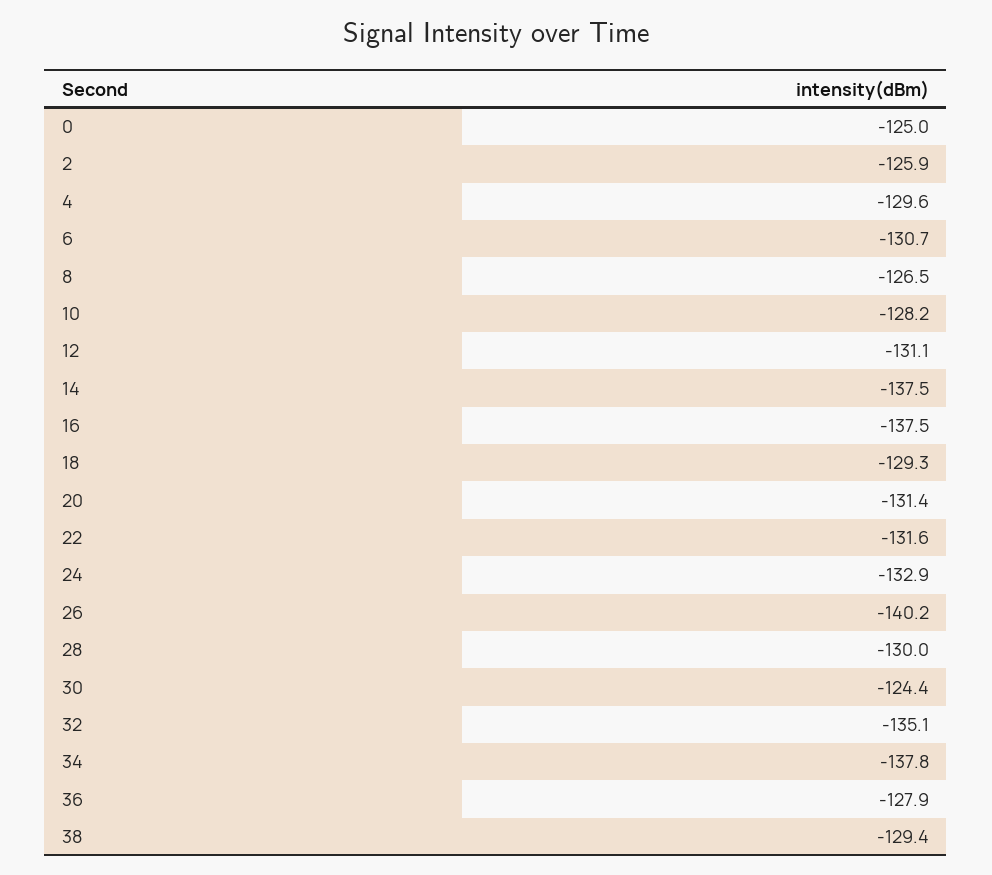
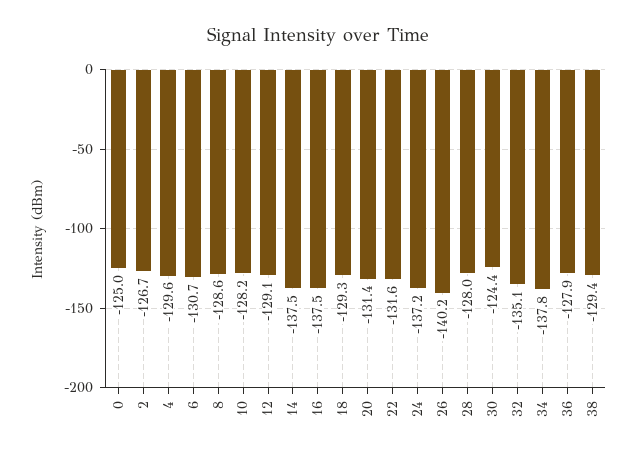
  {
    "0": -125,
-   "2": -125.9,
+   "2": -126.7,
    "4": -129.6,
    "6": -130.7,
-   "8": -126.5,
+   "8": -128.6,
    "10": -128.2,
-   "12": -131.1,
+   "12": -129.1,
    "14": -137.5,
    "16": -137.5,
    "18": -129.3,
    "20": -131.4,
    "22": -131.6,
-   "24": -132.9,
+   "24": -137.2,
    "26": -140.2,
-   "28": -130,
+   "28": -128,
    "30": -124.4,
    "32": -135.1,
    "34": -137.8,
    "36": -127.9,
    "38": -129.4
  }

